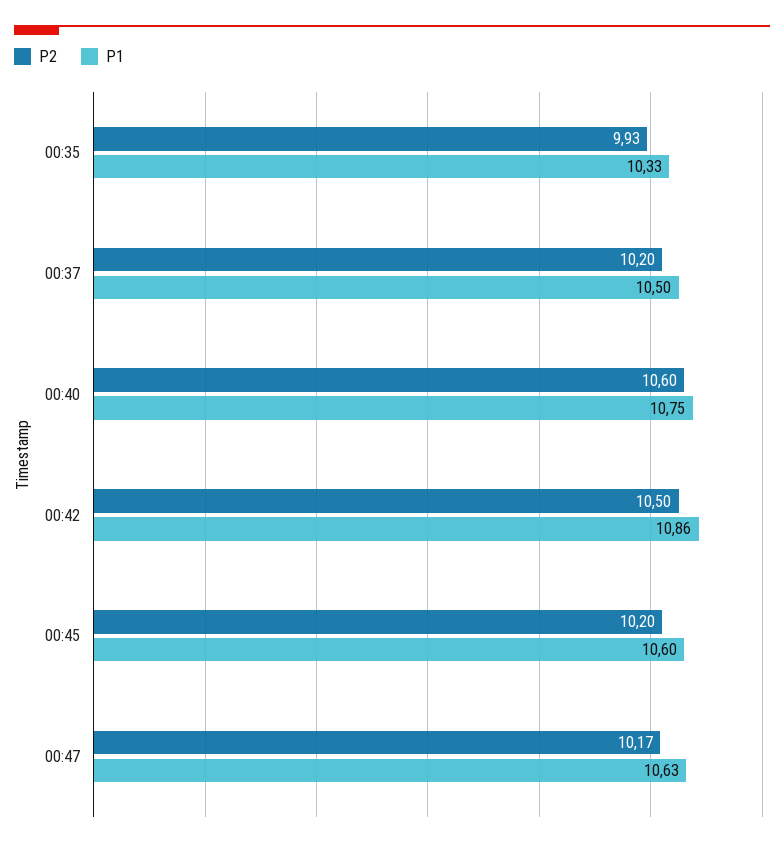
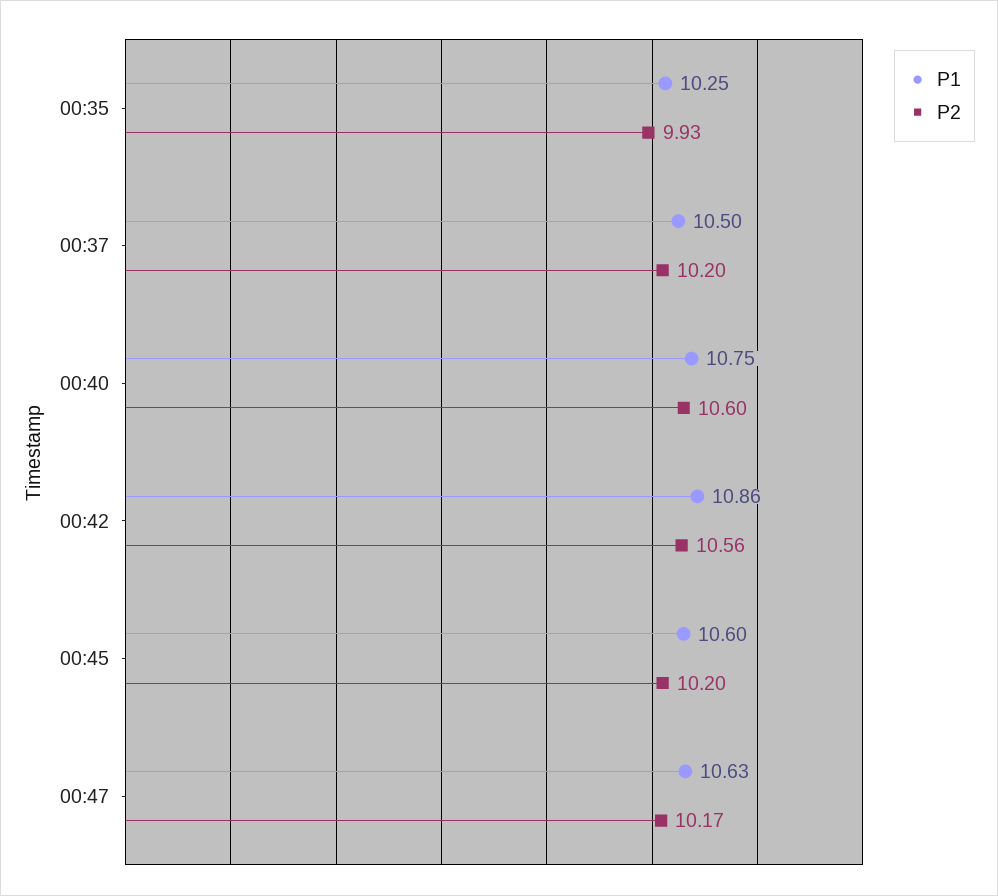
  {
    "P2": {
      "00:35": 9.93,
      "00:37": 10.2,
      "00:40": 10.6,
-     "00:42": 10.5,
+     "00:42": 10.56,
      "00:45": 10.2,
      "00:47": 10.17
    },
    "P1": {
-     "00:35": 10.33,
+     "00:35": 10.25,
      "00:37": 10.5,
      "00:40": 10.75,
      "00:42": 10.86,
      "00:45": 10.6,
      "00:47": 10.63
    }
  }

